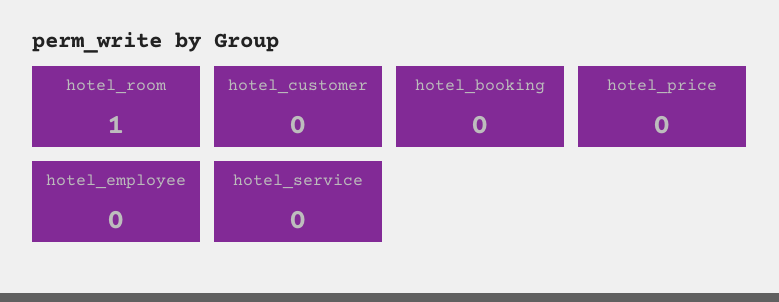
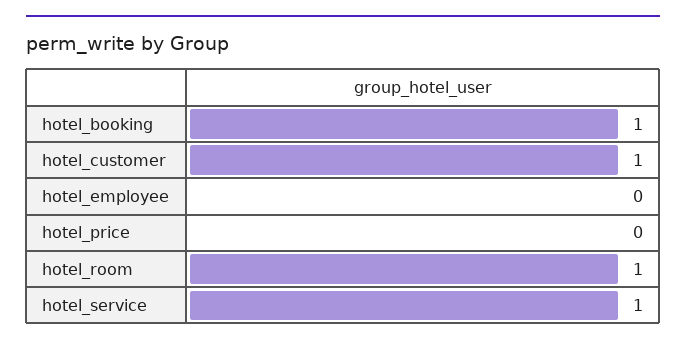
  {
    "hotel_room": 1,
-   "hotel_customer": 0,
+   "hotel_customer": 1,
-   "hotel_booking": 0,
+   "hotel_booking": 1,
    "hotel_price": 0,
    "hotel_employee": 0,
-   "hotel_service": 0
+   "hotel_service": 1
  }

